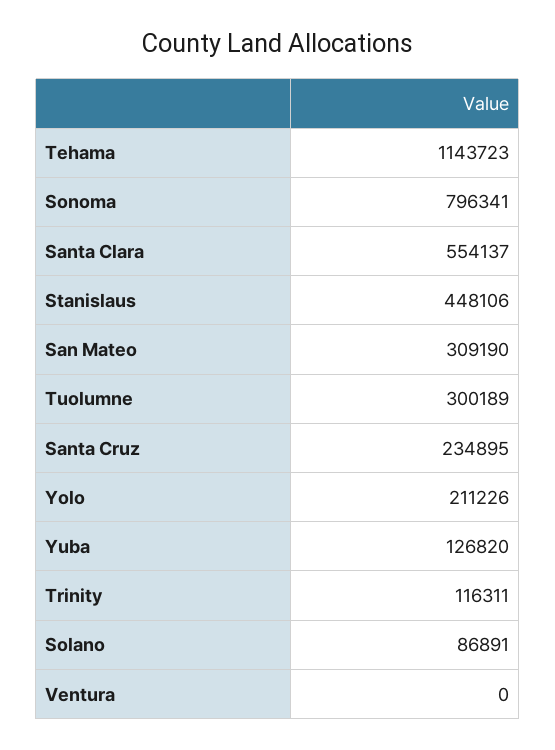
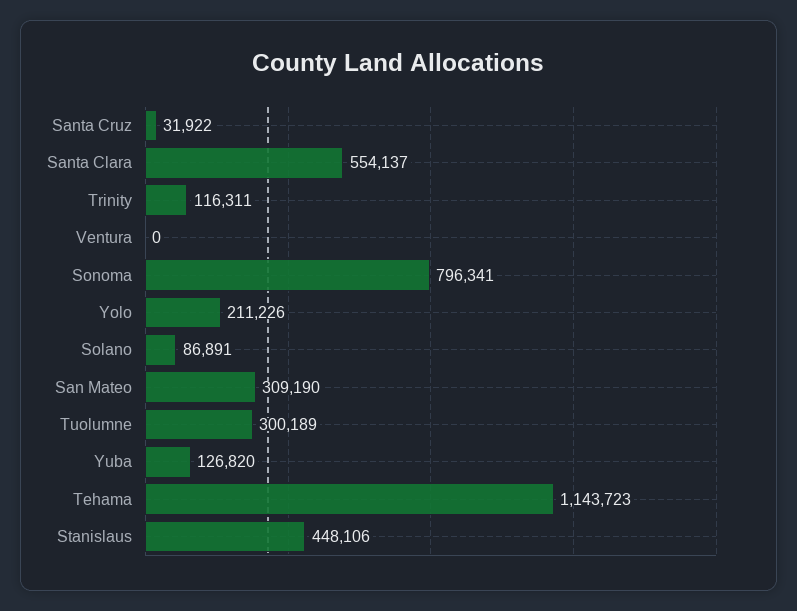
  {
    "Tehama": 1143723,
    "Sonoma": 796341,
    "Santa Clara": 554137,
    "Stanislaus": 448106,
    "San Mateo": 309190,
    "Tuolumne": 300189,
-   "Santa Cruz": 234895,
+   "Santa Cruz": 31922,
    "Yolo": 211226,
    "Yuba": 126820,
    "Trinity": 116311,
    "Solano": 86891,
    "Ventura": 0
  }

